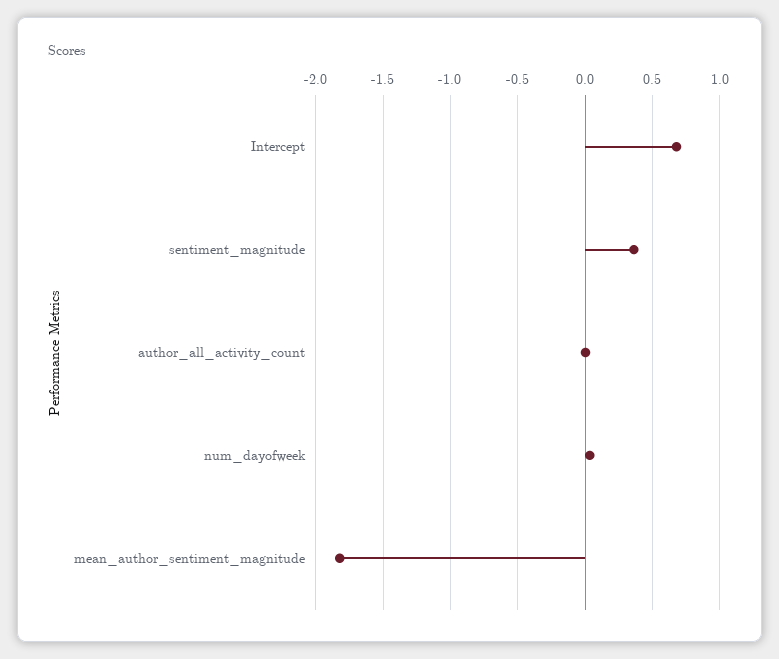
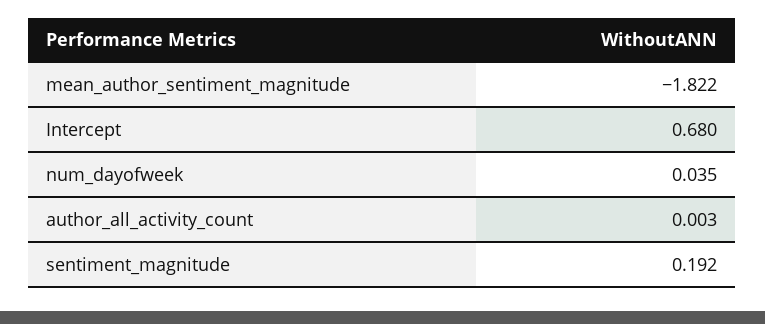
  {
    "Intercept": 0.68,
-   "sentiment_magnitude": 0.35,
+   "sentiment_magnitude": 0.192,
    "author_all_activity_count": 0.003,
    "num_dayofweek": 0.035,
    "mean_author_sentiment_magnitude": -1.822
  }

